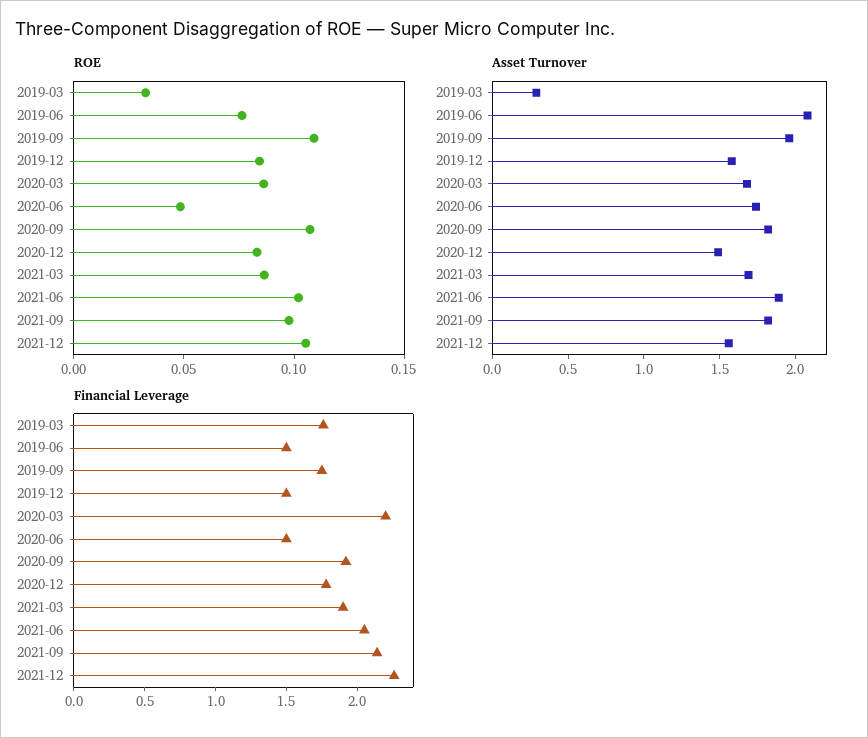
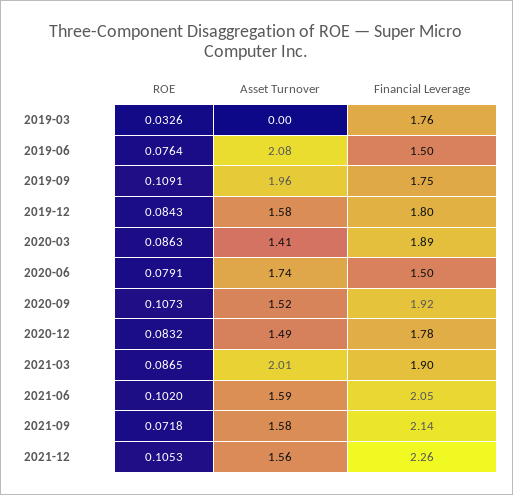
  {
    "ROE": {
      "2019-03": 0.0326,
      "2019-06": 0.0764,
      "2019-09": 0.1091,
      "2019-12": 0.0843,
      "2020-03": 0.0863,
-     "2020-06": 0.05,
+     "2020-06": 0.0791,
      "2020-09": 0.1073,
      "2020-12": 0.0832,
      "2021-03": 0.0865,
      "2021-06": 0.102,
-     "2021-09": 0.1,
+     "2021-09": 0.0718,
      "2021-12": 0.1053
    },
    "Asset Turnover": {
-     "2019-03": 0.3,
+     "2019-03": 0,
      "2019-06": 2.08,
      "2019-09": 1.96,
      "2019-12": 1.58,
-     "2020-03": 1.7,
+     "2020-03": 1.41,
      "2020-06": 1.74,
-     "2020-09": 1.8,
+     "2020-09": 1.52,
      "2020-12": 1.49,
-     "2021-03": 1.7,
+     "2021-03": 2.01,
-     "2021-06": 1.9,
+     "2021-06": 1.59,
-     "2021-09": 1.8,
+     "2021-09": 1.58,
      "2021-12": 1.56
    },
    "Financial Leverage": {
      "2019-03": 1.76,
      "2019-06": 1.5,
      "2019-09": 1.75,
-     "2019-12": 1.5,
+     "2019-12": 1.8,
-     "2020-03": 2.2,
+     "2020-03": 1.89,
      "2020-06": 1.5,
      "2020-09": 1.92,
      "2020-12": 1.78,
      "2021-03": 1.9,
      "2021-06": 2.05,
      "2021-09": 2.14,
      "2021-12": 2.26
    }
  }

